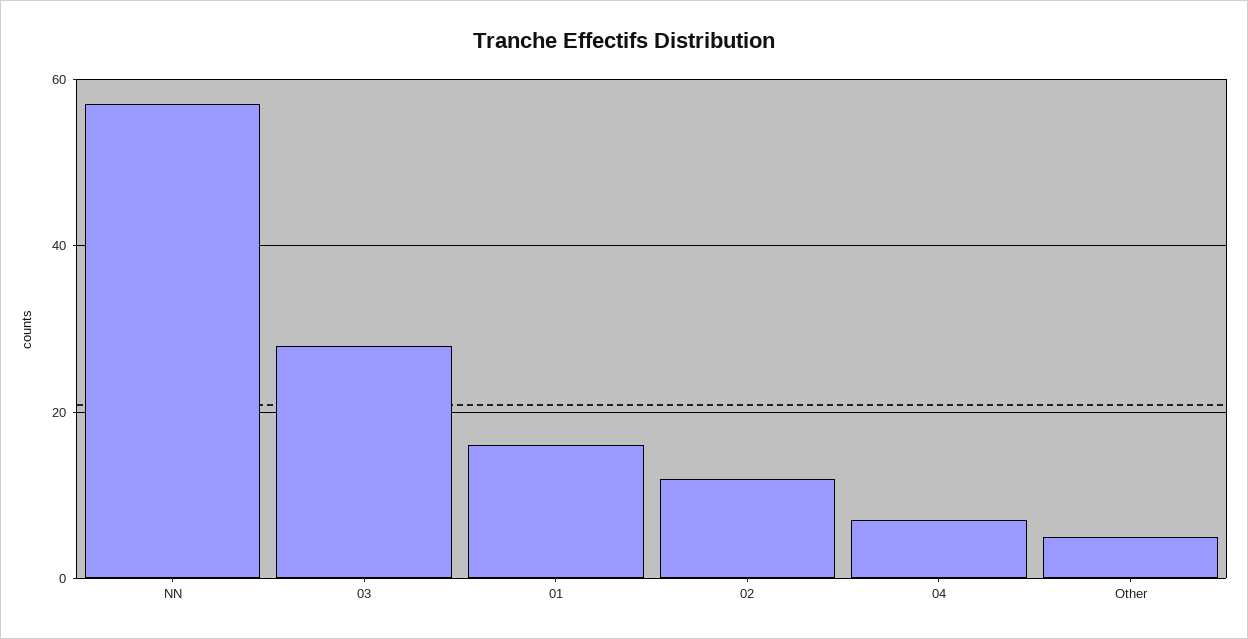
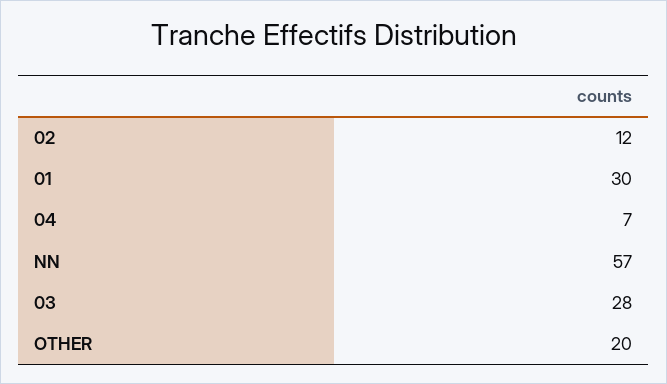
  {
    "NN": 57,
    "03": 28,
-   "01": 15,
+   "01": 30,
    "02": 12,
    "04": 7,
-   "Other": 5
+   "Other": 20
  }

